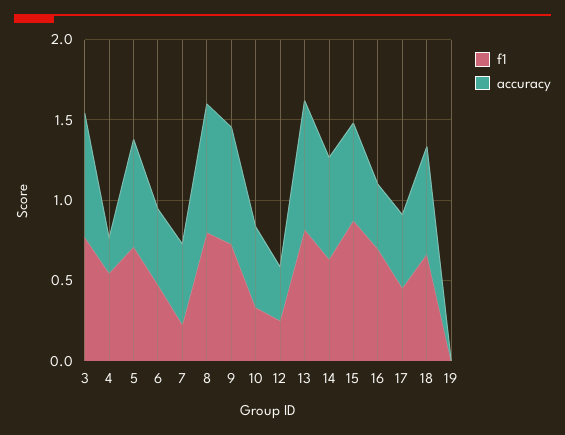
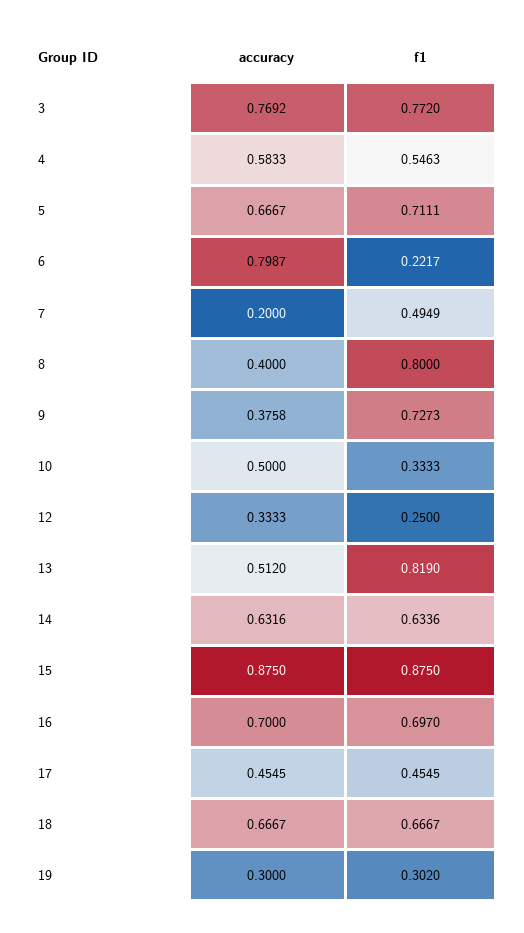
  {
    "f1": {
      "3": 0.772,
      "4": 0.5463,
      "5": 0.7111,
-     "6": 0.5,
+     "6": 0.2217,
-     "7": 0.2,
+     "7": 0.4949,
      "8": 0.8,
      "9": 0.7273,
      "10": 0.3333,
      "12": 0.25,
      "13": 0.819,
      "14": 0.6336,
      "15": 0.875,
      "16": 0.697,
      "17": 0.4545,
      "18": 0.6667,
-     "19": 0
+     "19": 0.302
    },
    "accuracy": {
      "3": 0.7692,
-     "4": 0.2,
+     "4": 0.5833,
      "5": 0.6667,
-     "6": 0.5,
+     "6": 0.7987,
-     "7": 0.5,
+     "7": 0.2,
-     "8": 0.8,
+     "8": 0.4,
-     "9": 0.7,
+     "9": 0.3758,
      "10": 0.5,
      "12": 0.3333,
-     "13": 0.8,
+     "13": 0.512,
      "14": 0.6316,
-     "15": 0.6,
+     "15": 0.875,
-     "16": 0.4,
+     "16": 0.7,
      "17": 0.4545,
      "18": 0.6667,
-     "19": 0
+     "19": 0.3
    }
  }

